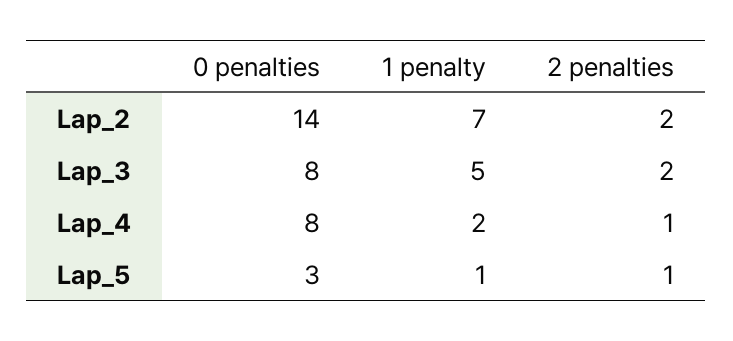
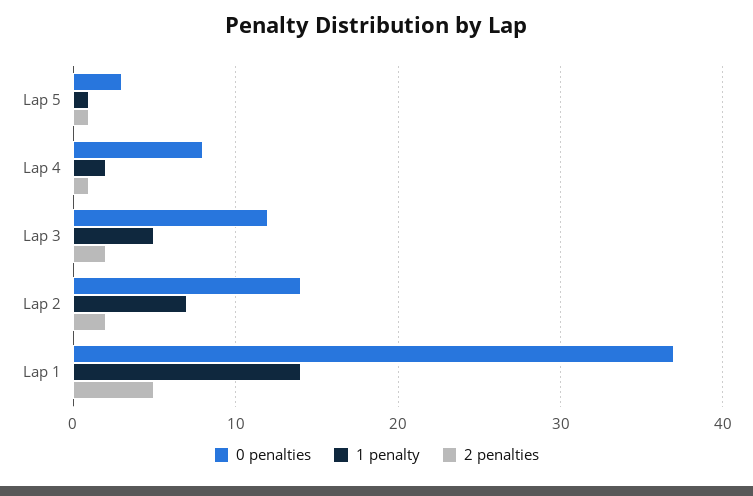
  {
    "0 penalties": {
      "Lap_2": 14,
-     "Lap_3": 8,
+     "Lap_3": 12,
      "Lap_4": 8,
-     "Lap_5": 3
+     "Lap_5": 3,
+     "Lap 1": 37
    },
    "1 penalty": {
      "Lap_2": 7,
      "Lap_3": 5,
      "Lap_4": 2,
-     "Lap_5": 1
+     "Lap_5": 1,
+     "Lap 1": 14
    },
    "2 penalties": {
      "Lap_2": 2,
      "Lap_3": 2,
      "Lap_4": 1,
-     "Lap_5": 1
+     "Lap_5": 1,
+     "Lap 1": 5
    }
  }

